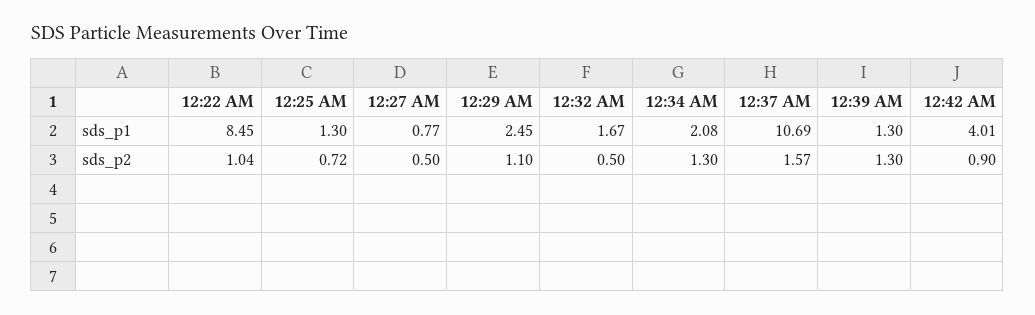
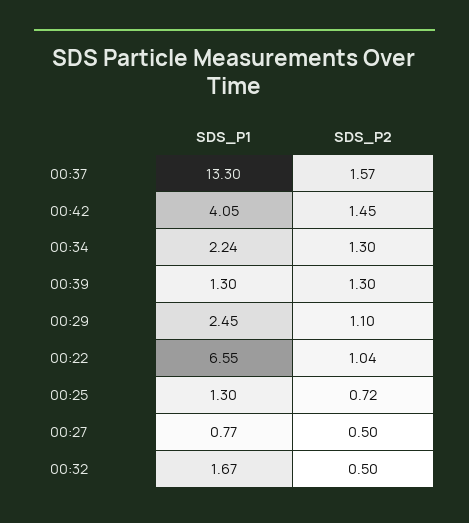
  {
    "12:22 AM": {
-     "sds_p1": 8.45,
+     "sds_p1": 6.55,
      "sds_p2": 1.04
    },
    "12:25 AM": {
      "sds_p1": 1.3,
      "sds_p2": 0.72
    },
    "12:27 AM": {
      "sds_p1": 0.77,
      "sds_p2": 0.5
    },
    "12:29 AM": {
      "sds_p1": 2.45,
      "sds_p2": 1.1
    },
    "12:32 AM": {
      "sds_p1": 1.67,
      "sds_p2": 0.5
    },
    "12:34 AM": {
-     "sds_p1": 2.08,
+     "sds_p1": 2.24,
      "sds_p2": 1.3
    },
    "12:37 AM": {
-     "sds_p1": 10.69,
+     "sds_p1": 13.3,
      "sds_p2": 1.57
    },
    "12:39 AM": {
      "sds_p1": 1.3,
      "sds_p2": 1.3
    },
    "12:42 AM": {
-     "sds_p1": 4.01,
+     "sds_p1": 4.05,
-     "sds_p2": 0.9
+     "sds_p2": 1.45
    }
  }

